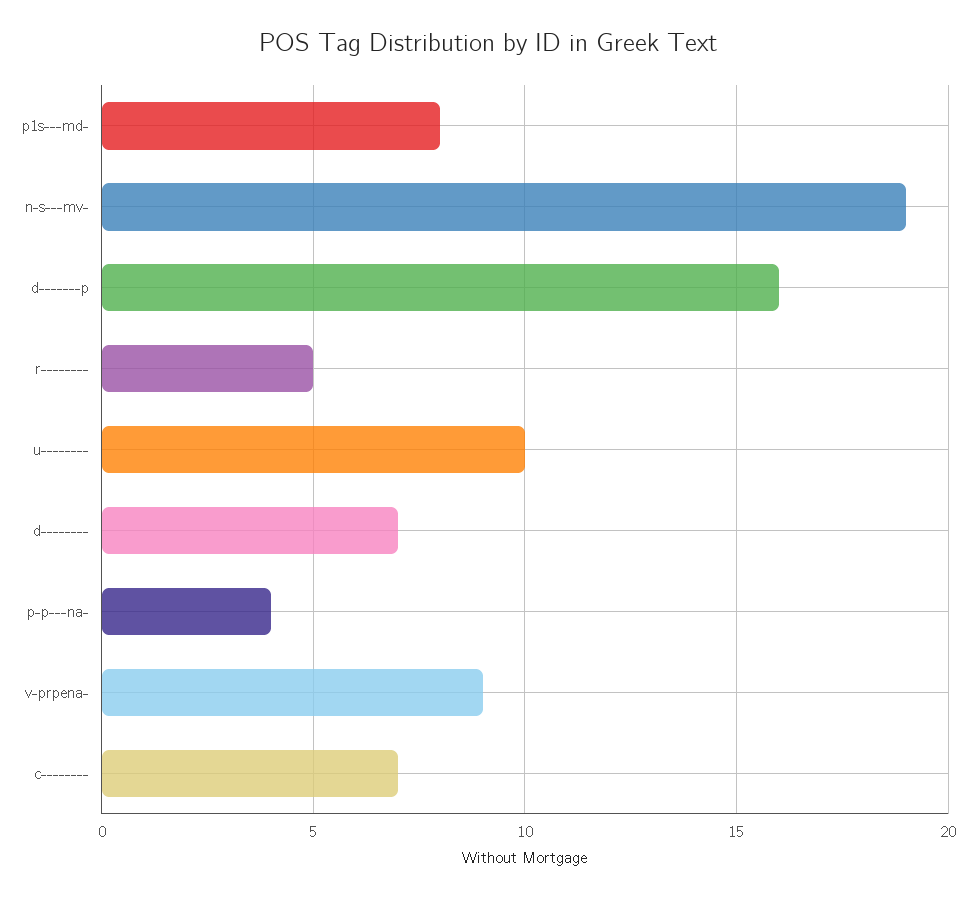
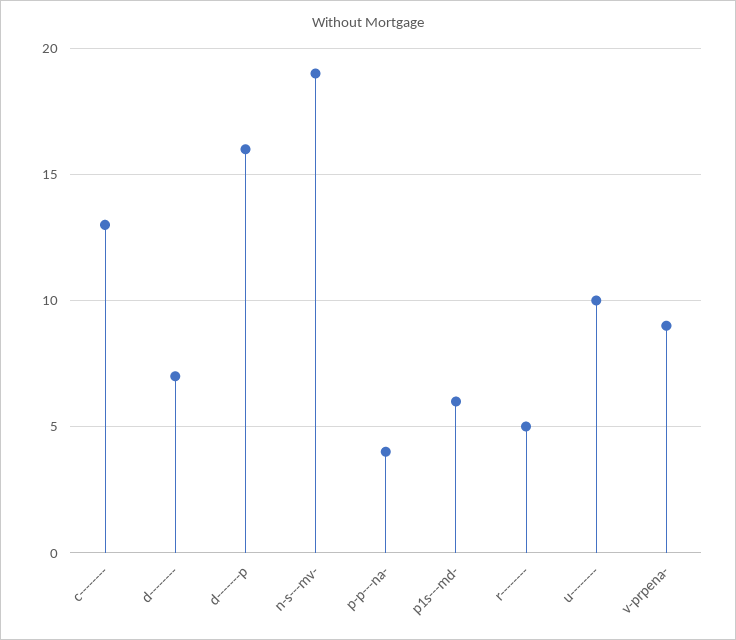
  {
-   "p1s---md-": 8,
+   "p1s---md-": 6,
    "n-s---mv-": 19,
    "d-------p": 16,
    "r--------": 5,
    "u--------": 10,
    "d--------": 7,
    "p-p---na-": 4,
    "v-prpena-": 9,
-   "c--------": 7
+   "c--------": 13
  }

